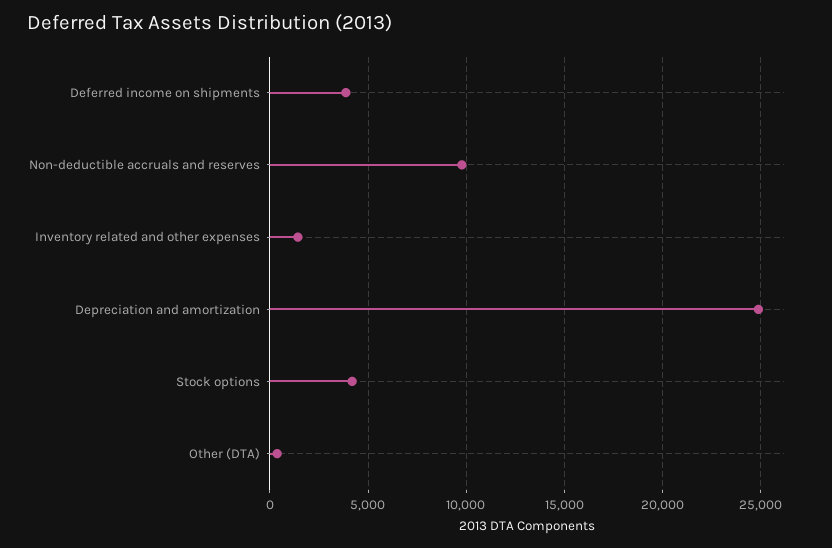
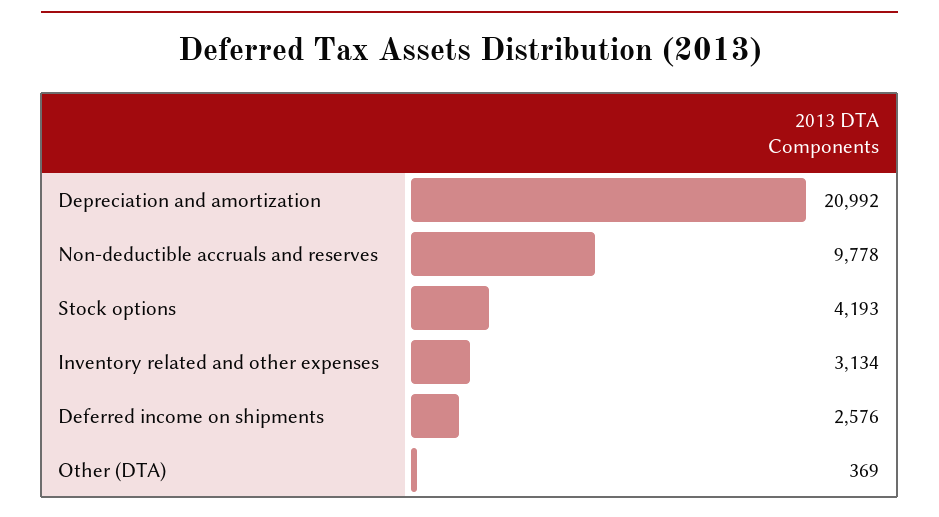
  {
-   "Deferred income on shipments": 4000,
+   "Deferred income on shipments": 2576,
    "Non-deductible accruals and reserves": 9778,
-   "Inventory related and other expenses": 1500,
+   "Inventory related and other expenses": 3134,
-   "Depreciation and amortization": 25000,
+   "Depreciation and amortization": 20992,
    "Stock options": 4193,
    "Other (DTA)": 369
  }

